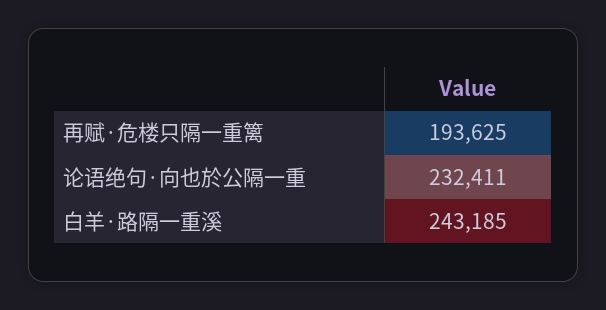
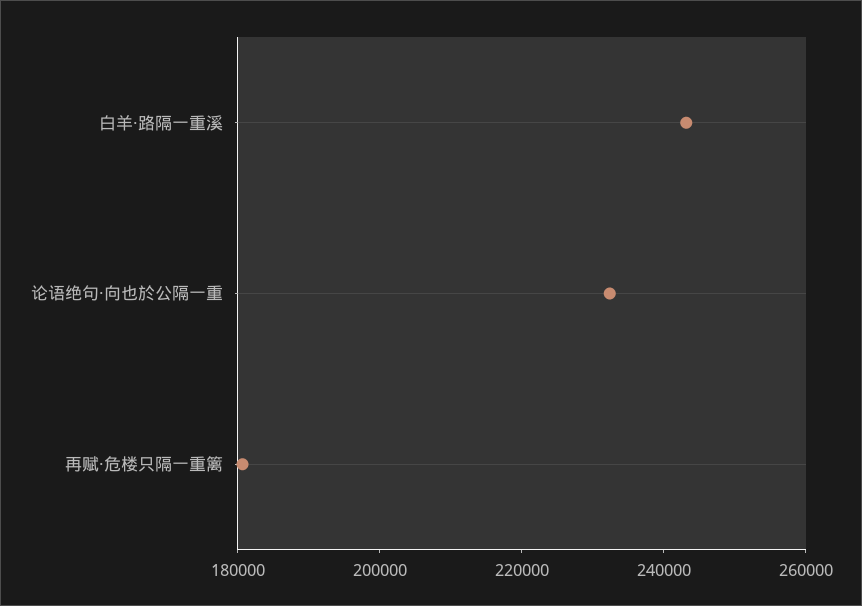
  {
-   "再赋·危楼只隔一重篱": 193625,
+   "再赋·危楼只隔一重篱": 180000,
    "论语绝句·向也於公隔一重": 232411,
    "白羊·路隔一重溪": 243185
  }

